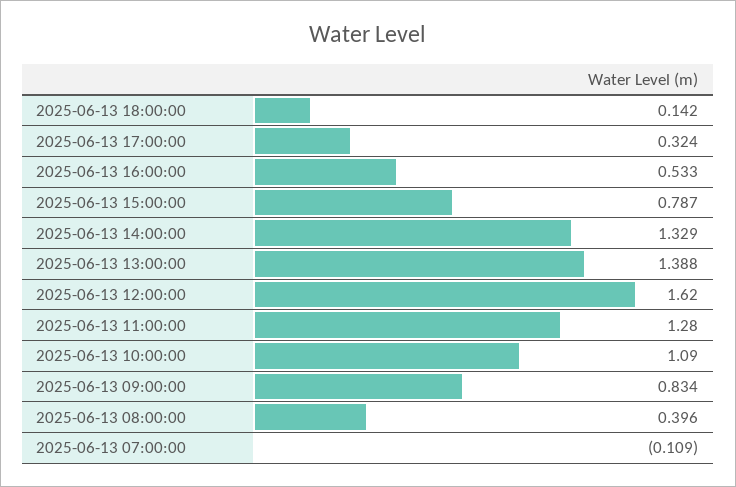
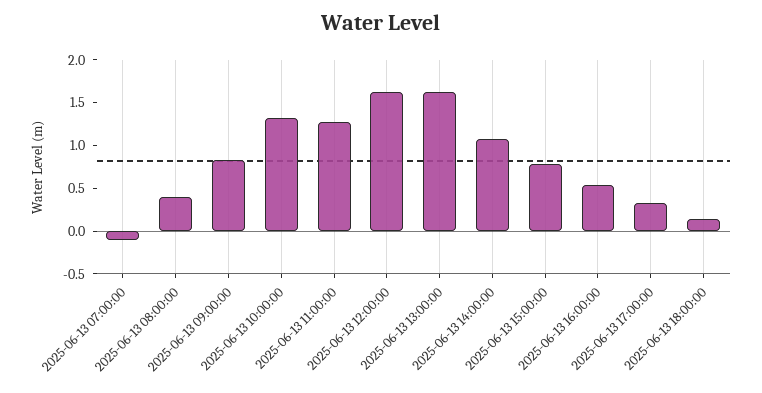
  {
    "2025-06-13 18:00:00": 0.142,
    "2025-06-13 17:00:00": 0.324,
    "2025-06-13 16:00:00": 0.533,
    "2025-06-13 15:00:00": 0.787,
-   "2025-06-13 14:00:00": 1.329,
+   "2025-06-13 14:00:00": 1.1,
-   "2025-06-13 13:00:00": 1.388,
+   "2025-06-13 13:00:00": 1.6,
    "2025-06-13 12:00:00": 1.62,
    "2025-06-13 11:00:00": 1.28,
-   "2025-06-13 10:00:00": 1.09,
+   "2025-06-13 10:00:00": 1.3,
    "2025-06-13 09:00:00": 0.834,
    "2025-06-13 08:00:00": 0.396,
    "2025-06-13 07:00:00": -0.109
  }

